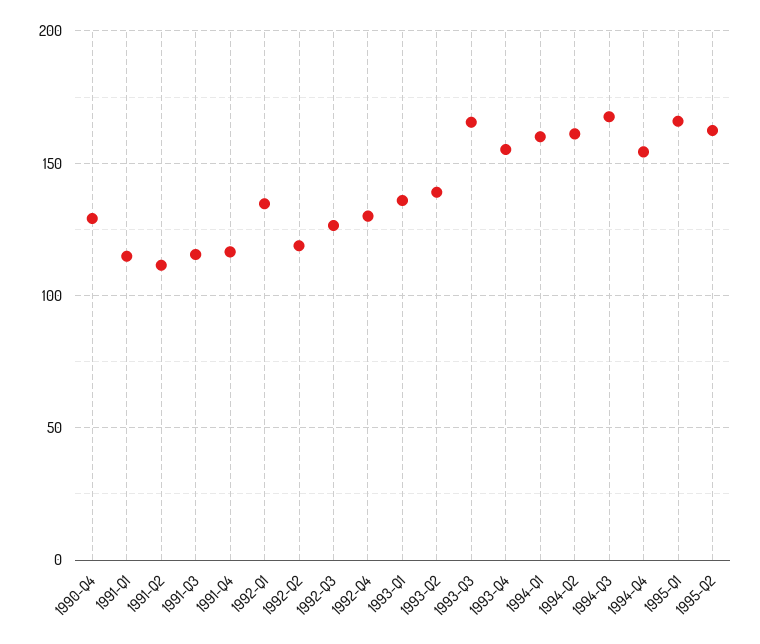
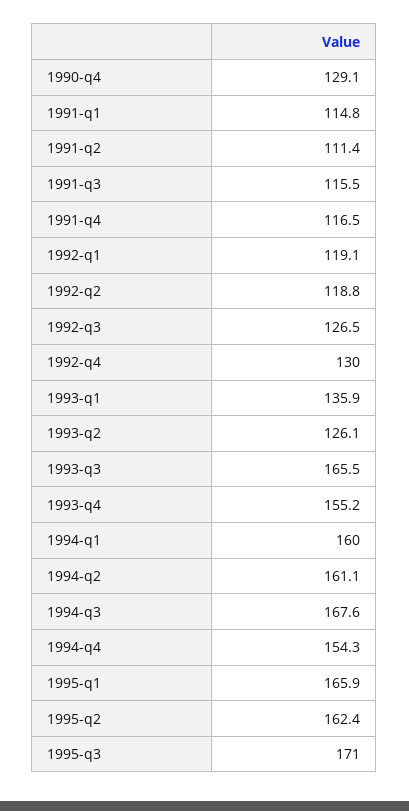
  {
    "1990-Q4": 129.1,
    "1991-Q1": 114.8,
    "1991-Q2": 111.4,
    "1991-Q3": 115.5,
    "1991-Q4": 116.5,
-   "1992-Q1": 135,
+   "1992-Q1": 119.1,
    "1992-Q2": 118.8,
    "1992-Q3": 126.5,
    "1992-Q4": 130,
    "1993-Q1": 135.9,
-   "1993-Q2": 140,
+   "1993-Q2": 126.1,
    "1993-Q3": 165.5,
    "1993-Q4": 155.2,
    "1994-Q1": 160,
    "1994-Q2": 161.1,
    "1994-Q3": 167.6,
    "1994-Q4": 154.3,
    "1995-Q1": 165.9,
-   "1995-Q2": 162.4
+   "1995-Q2": 162.4,
+   "1995-q3": 171
  }

